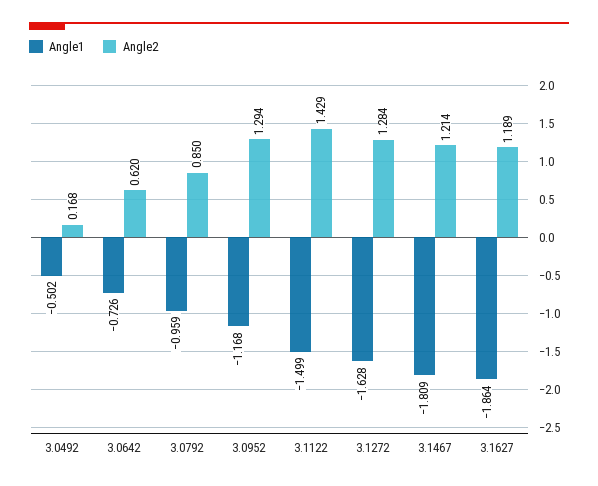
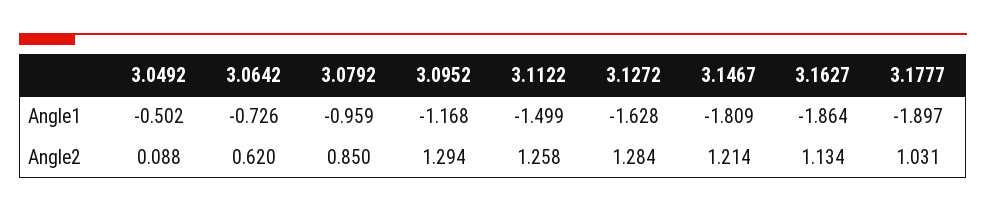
  {
    "Angle1": {
      "3.0492": -0.502,
      "3.0642": -0.726,
      "3.0792": -0.959,
      "3.0952": -1.168,
      "3.1122": -1.499,
      "3.1272": -1.628,
      "3.1467": -1.809,
-     "3.1627": -1.864
+     "3.1627": -1.864,
+     "3.1777": -1.897
    },
    "Angle2": {
-     "3.0492": 0.168,
+     "3.0492": 0.088,
      "3.0642": 0.62,
      "3.0792": 0.85,
      "3.0952": 1.294,
-     "3.1122": 1.429,
+     "3.1122": 1.258,
      "3.1272": 1.284,
      "3.1467": 1.214,
-     "3.1627": 1.189
+     "3.1627": 1.134,
+     "3.1777": 1.031
    }
  }

